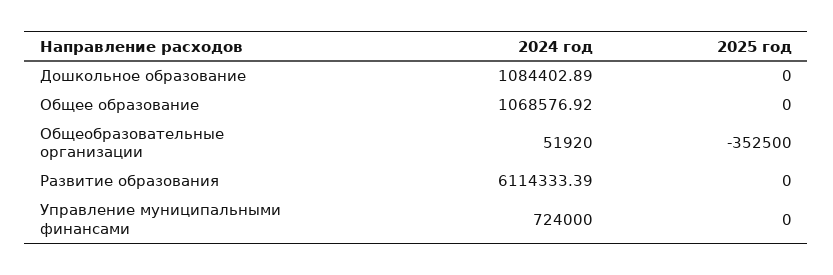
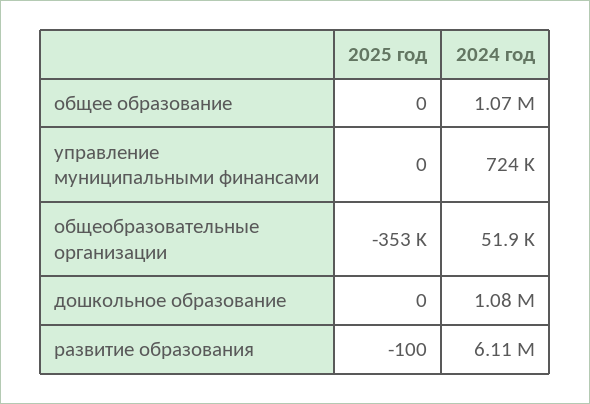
  {
    "2024 год": {
      "Дошкольное образование": 1084402.89,
      "Общее образование": 1068576.92,
      "Общеобразовательные организации": 51920,
      "Развитие образования": 6114333.39,
      "Управление муниципальными финансами": 724000
    },
    "2025 год": {
      "Дошкольное образование": 0,
      "Общее образование": 0,
      "Общеобразовательные организации": -352500,
-     "Развитие образования": 0,
+     "Развитие образования": -100,
      "Управление муниципальными финансами": 0
    }
  }

